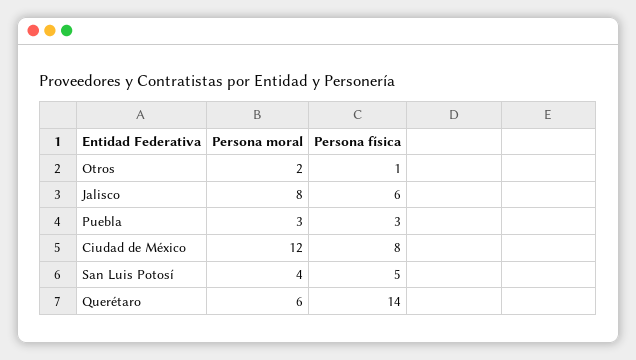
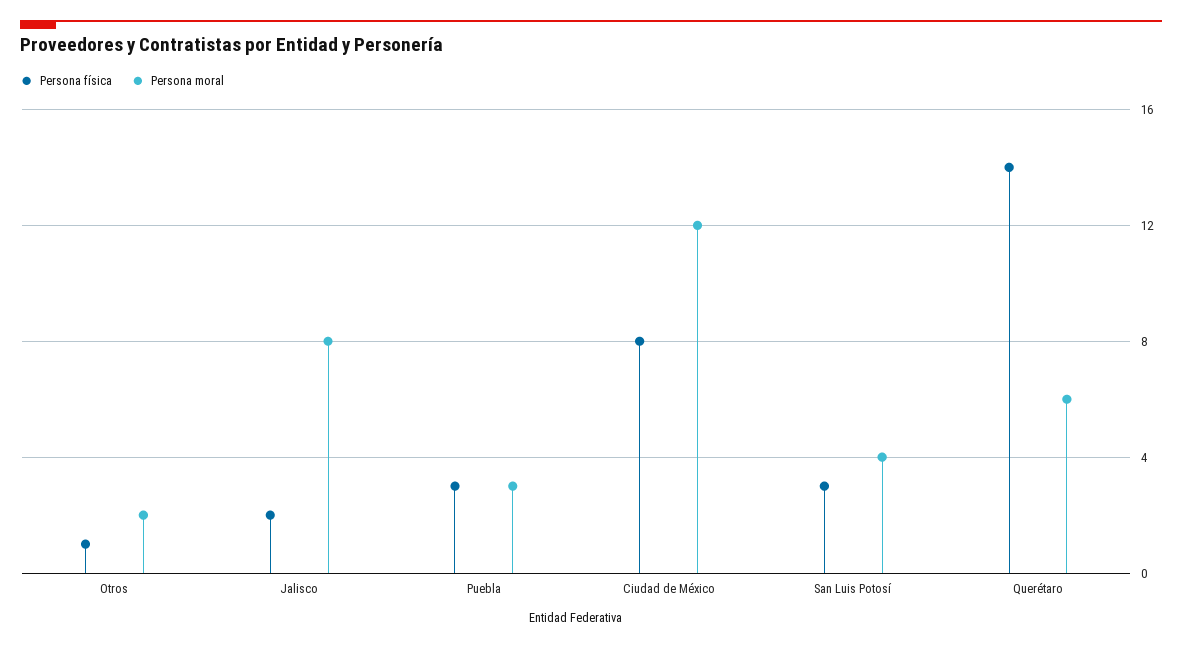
  {
    "Persona moral": {
      "Otros": 2,
      "Jalisco": 8,
      "Puebla": 3,
      "Ciudad de México": 12,
      "San Luis Potosí": 4,
      "Querétaro": 6
    },
    "Persona física": {
      "Otros": 1,
-     "Jalisco": 6,
+     "Jalisco": 2,
      "Puebla": 3,
      "Ciudad de México": 8,
-     "San Luis Potosí": 5,
+     "San Luis Potosí": 3,
      "Querétaro": 14
    }
  }

